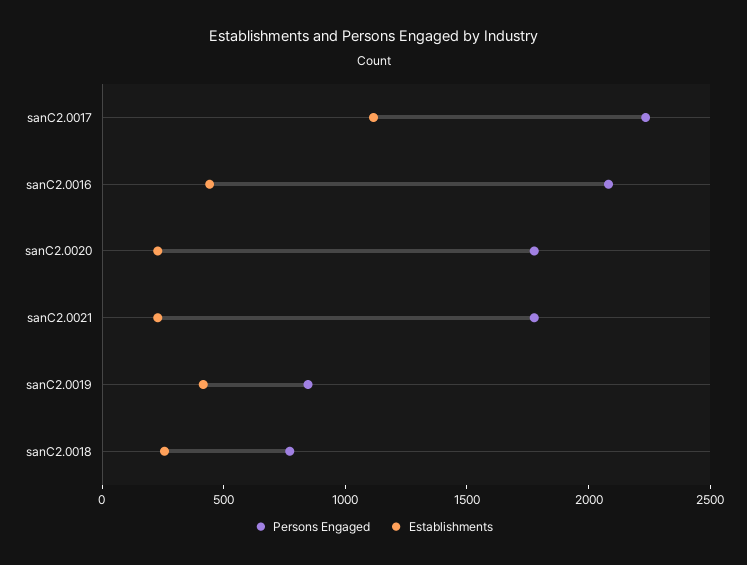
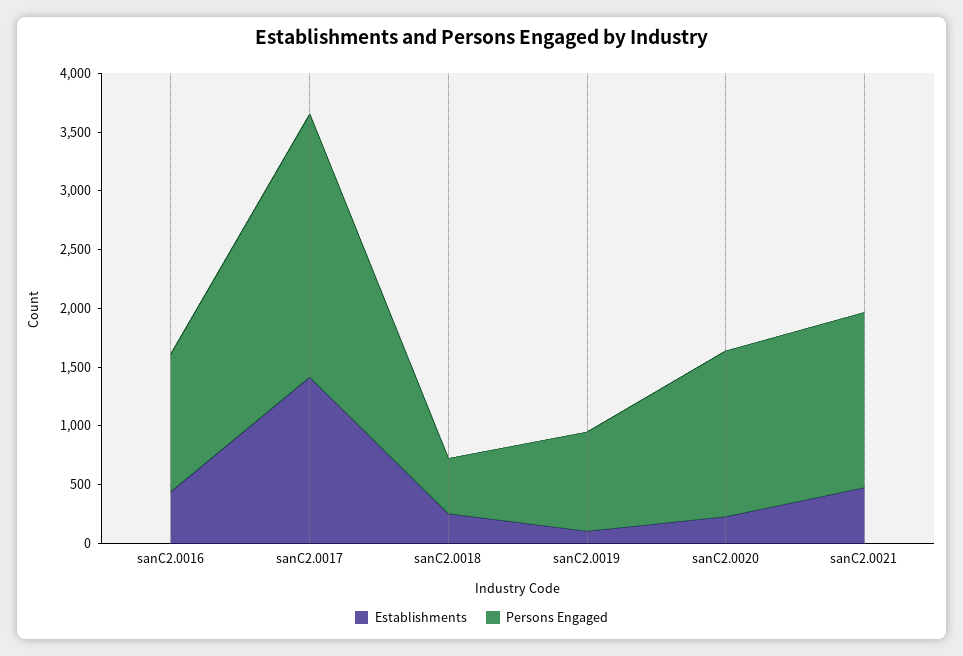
  {
    "Persons Engaged": {
      "sanC2.0017": 2200,
-     "sanC2.0016": 2100,
+     "sanC2.0016": 1200,
-     "sanC2.0020": 1800,
+     "sanC2.0020": 1400,
-     "sanC2.0021": 1800,
+     "sanC2.0021": 1500,
      "sanC2.0019": 800,
-     "sanC2.0018": 800
+     "sanC2.0018": 500
    },
    "Establishments": {
-     "sanC2.0017": 1100,
+     "sanC2.0017": 1400,
      "sanC2.0016": 400,
      "sanC2.0020": 200,
-     "sanC2.0021": 200,
+     "sanC2.0021": 500,
-     "sanC2.0019": 400,
+     "sanC2.0019": 100,
      "sanC2.0018": 300
    }
  }

